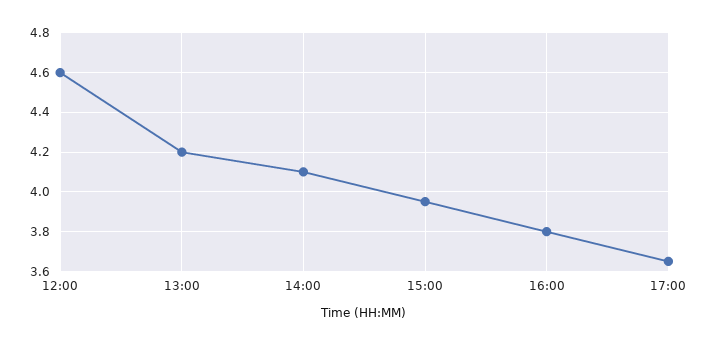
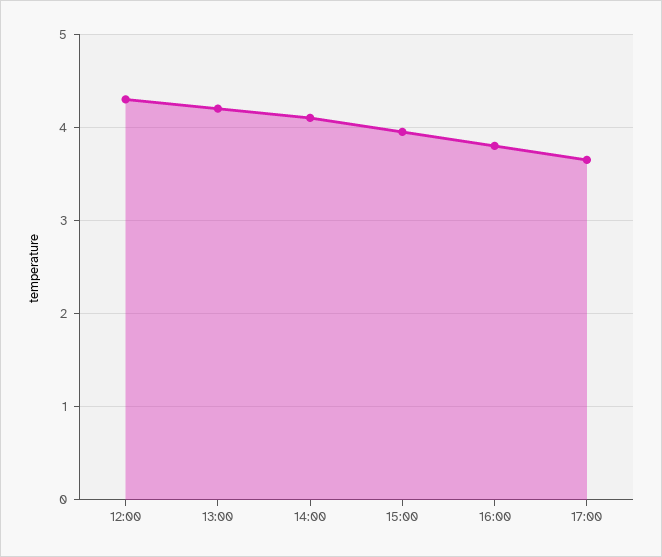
  {
-   "12:00": 4.6,
+   "12:00": 4.3,
    "13:00": 4.2,
    "14:00": 4.1,
    "15:00": 3.95,
    "16:00": 3.8,
    "17:00": 3.65
  }

